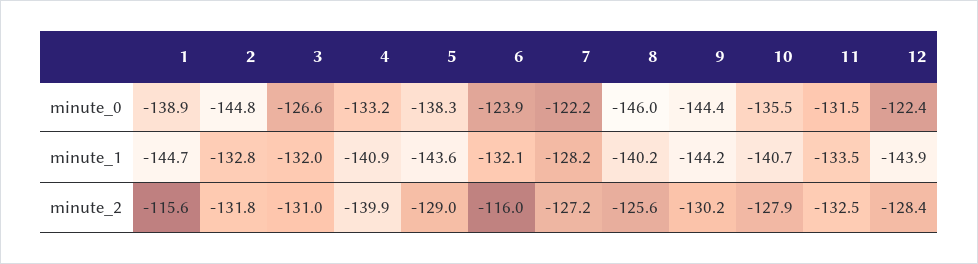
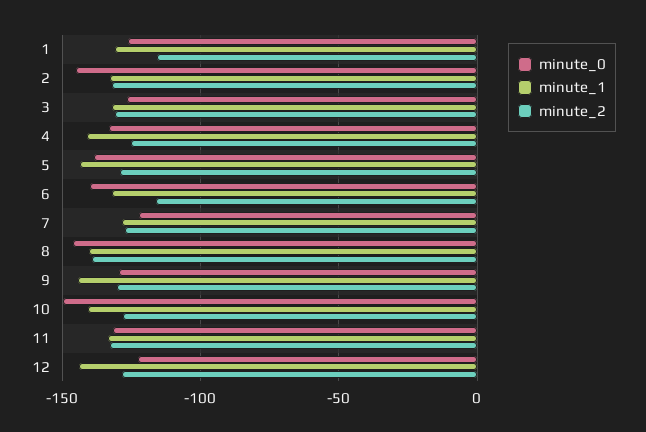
  {
    "minute_0": {
-     "1": -138.9,
+     "1": -125,
      "2": -144.8,
      "3": -126.6,
      "4": -133.2,
      "5": -138.3,
-     "6": -123.9,
+     "6": -140,
      "7": -122.2,
      "8": -146,
-     "9": -144.4,
+     "9": -130,
-     "10": -135.5,
+     "10": -150,
      "11": -131.5,
      "12": -122.4
    },
    "minute_1": {
-     "1": -144.7,
+     "1": -130,
      "2": -132.8,
      "3": -132,
      "4": -140.9,
      "5": -143.6,
      "6": -132.1,
      "7": -128.2,
      "8": -140.2,
      "9": -144.2,
      "10": -140.7,
      "11": -133.5,
      "12": -143.9
    },
    "minute_2": {
      "1": -115.6,
      "2": -131.8,
      "3": -131,
-     "4": -139.9,
+     "4": -125,
      "5": -129,
      "6": -116,
      "7": -127.2,
-     "8": -125.6,
+     "8": -140,
      "9": -130.2,
      "10": -127.9,
      "11": -132.5,
      "12": -128.4
    }
  }

